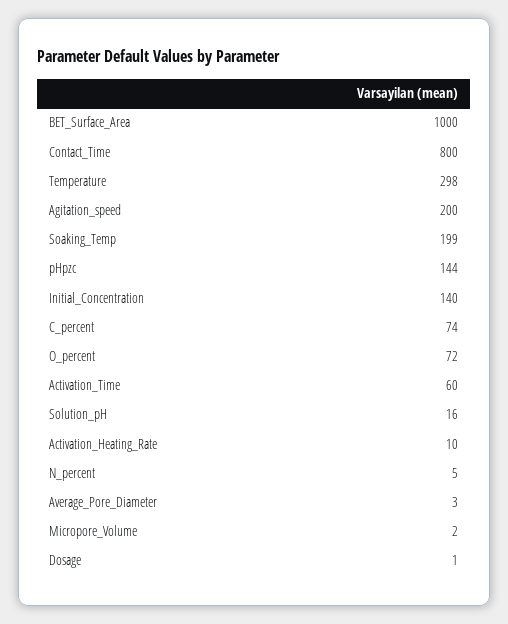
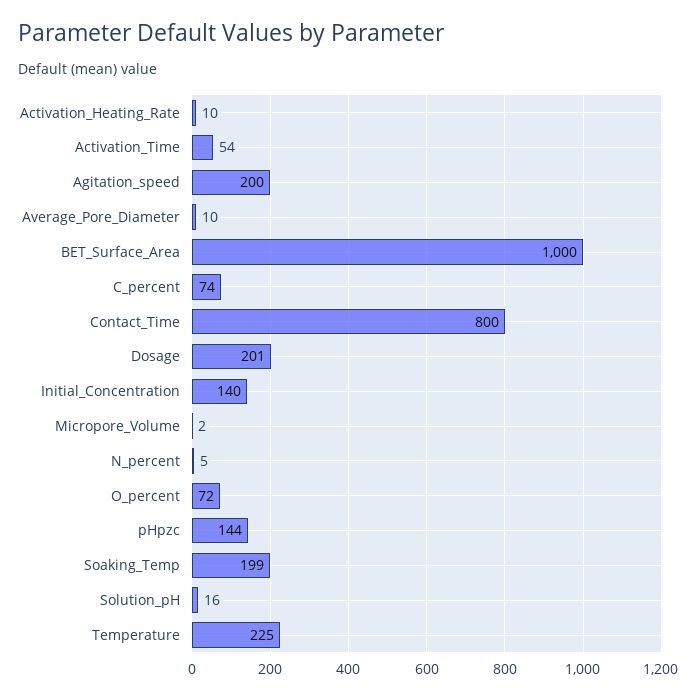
  {
    "BET_Surface_Area": 1000,
    "Contact_Time": 800,
-   "Temperature": 298,
+   "Temperature": 225,
    "Agitation_speed": 200,
    "Soaking_Temp": 199,
    "pHpzc": 144,
    "Initial_Concentration": 140,
    "C_percent": 74,
    "O_percent": 72,
-   "Activation_Time": 60,
+   "Activation_Time": 54,
    "Solution_pH": 16,
    "Activation_Heating_Rate": 10,
    "N_percent": 5,
-   "Average_Pore_Diameter": 3,
+   "Average_Pore_Diameter": 10,
    "Micropore_Volume": 2,
-   "Dosage": 1
+   "Dosage": 201
  }

